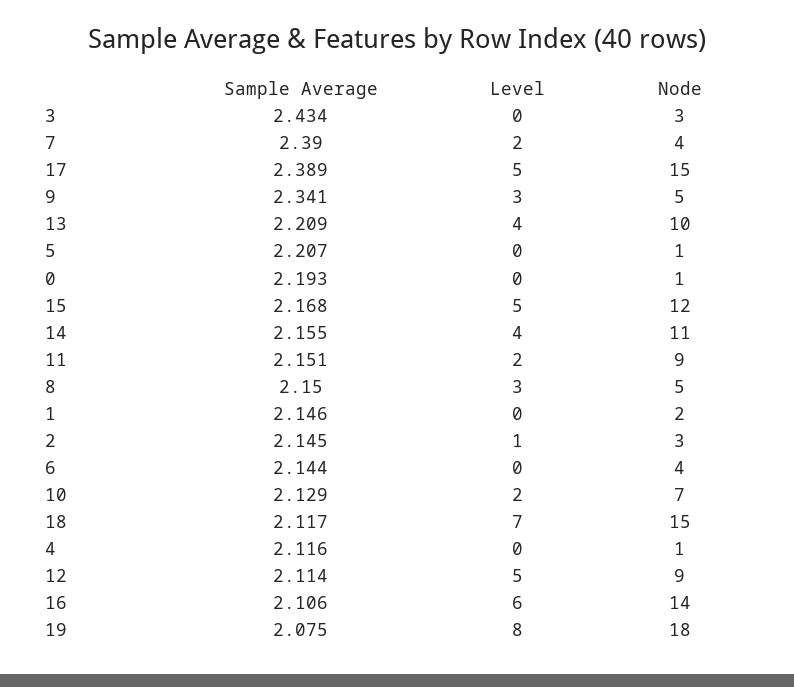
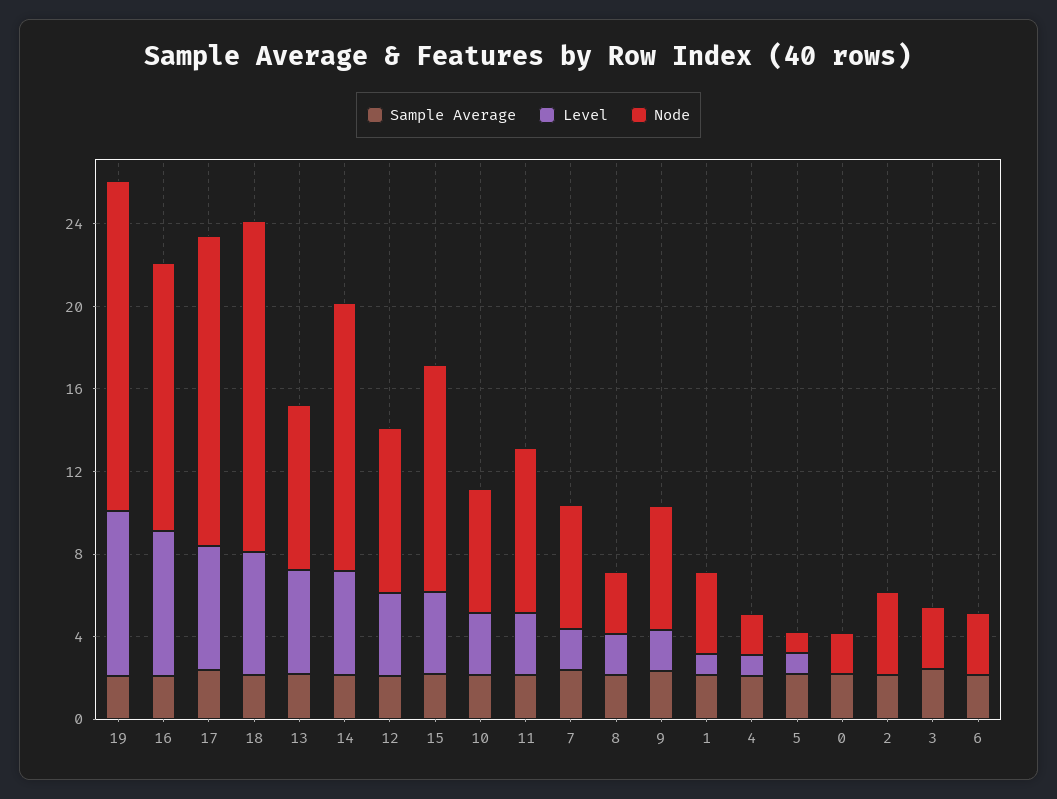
  {
    "Sample Average": {
      "3": 2.434,
      "7": 2.39,
      "17": 2.389,
      "9": 2.341,
      "13": 2.209,
      "5": 2.207,
      "0": 2.193,
      "15": 2.168,
      "14": 2.155,
      "11": 2.151,
      "8": 2.15,
      "1": 2.146,
      "2": 2.145,
      "6": 2.144,
      "10": 2.129,
      "18": 2.117,
      "4": 2.116,
      "12": 2.114,
      "16": 2.106,
      "19": 2.075
    },
    "Level": {
      "3": 0,
      "7": 2,
-     "17": 5,
+     "17": 6,
-     "9": 3,
+     "9": 2,
-     "13": 4,
+     "13": 5,
-     "5": 0,
+     "5": 1,
      "0": 0,
-     "15": 5,
+     "15": 4,
-     "14": 4,
+     "14": 5,
-     "11": 2,
+     "11": 3,
-     "8": 3,
+     "8": 2,
-     "1": 0,
+     "1": 1,
-     "2": 1,
+     "2": 0,
      "6": 0,
-     "10": 2,
+     "10": 3,
-     "18": 7,
+     "18": 6,
-     "4": 0,
+     "4": 1,
-     "12": 5,
+     "12": 4,
-     "16": 6,
+     "16": 7,
      "19": 8
    },
    "Node": {
      "3": 3,
-     "7": 4,
+     "7": 6,
      "17": 15,
-     "9": 5,
+     "9": 6,
-     "13": 10,
+     "13": 8,
      "5": 1,
-     "0": 1,
+     "0": 2,
-     "15": 12,
+     "15": 11,
-     "14": 11,
+     "14": 13,
-     "11": 9,
+     "11": 8,
-     "8": 5,
+     "8": 3,
-     "1": 2,
+     "1": 4,
-     "2": 3,
+     "2": 4,
-     "6": 4,
+     "6": 3,
-     "10": 7,
+     "10": 6,
-     "18": 15,
+     "18": 16,
-     "4": 1,
+     "4": 2,
-     "12": 9,
+     "12": 8,
-     "16": 14,
+     "16": 13,
-     "19": 18
+     "19": 16
    }
  }

